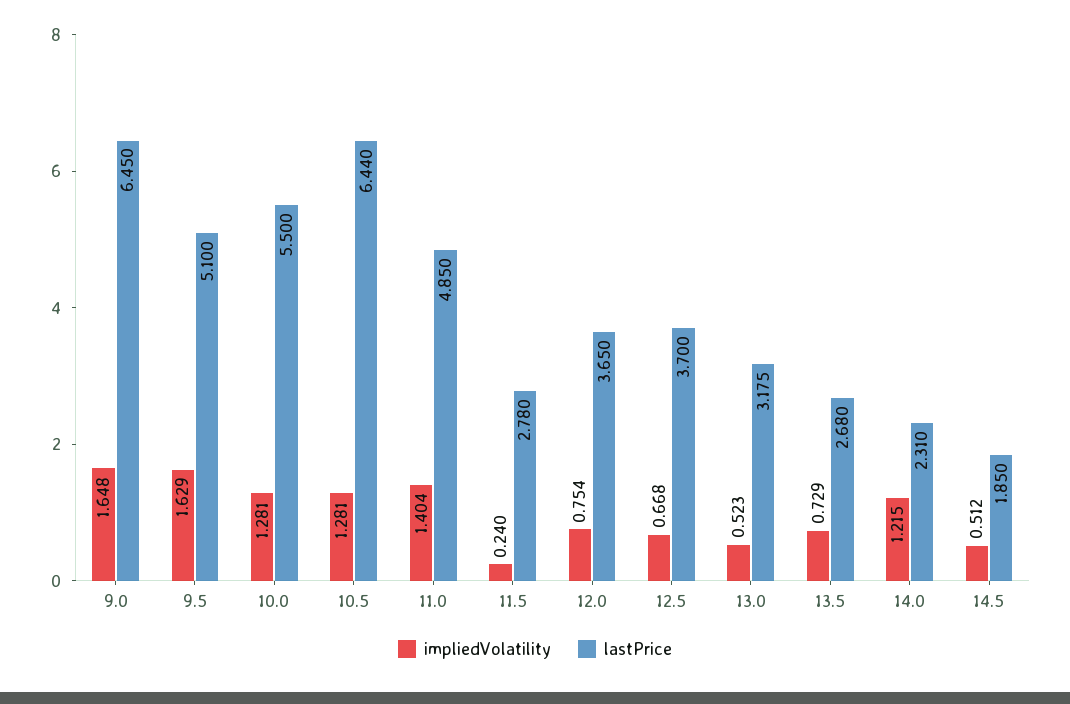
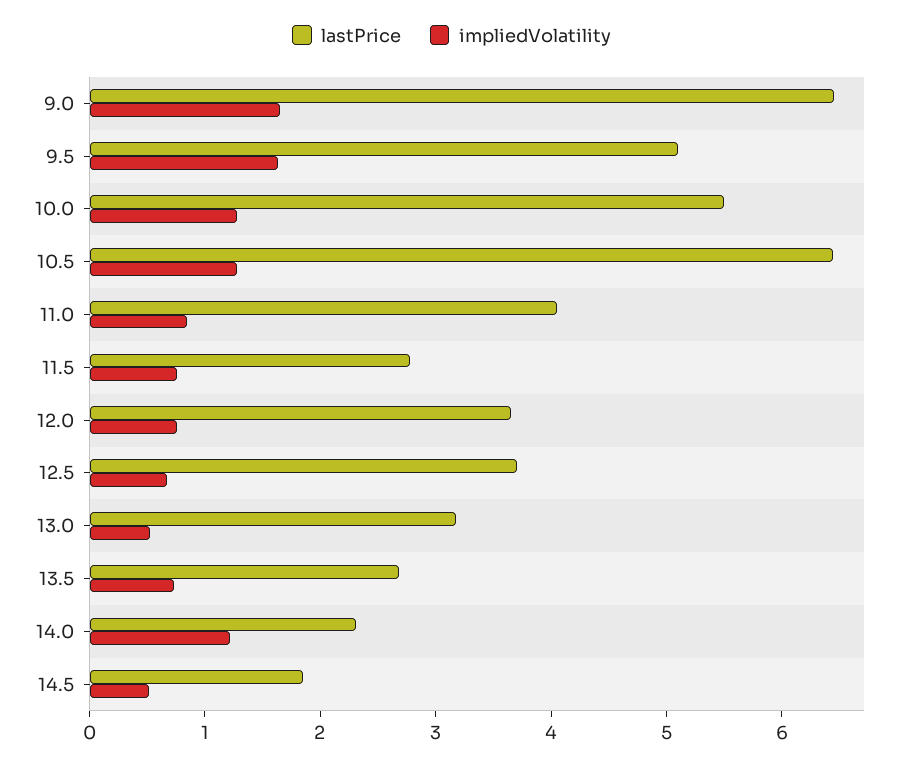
  {
    "impliedVolatility": {
      "9.0": 1.648,
      "9.5": 1.629,
      "10.0": 1.281,
      "10.5": 1.281,
-     "11.0": 1.404,
+     "11.0": 0.8,
-     "11.5": 0.24,
+     "11.5": 0.8,
      "12.0": 0.754,
      "12.5": 0.668,
      "13.0": 0.523,
      "13.5": 0.729,
      "14.0": 1.215,
      "14.5": 0.512
    },
    "lastPrice": {
      "9.0": 6.45,
      "9.5": 5.1,
      "10.0": 5.5,
      "10.5": 6.44,
-     "11.0": 4.85,
+     "11.0": 4,
      "11.5": 2.78,
      "12.0": 3.65,
      "12.5": 3.7,
      "13.0": 3.175,
      "13.5": 2.68,
      "14.0": 2.31,
      "14.5": 1.85
    }
  }

